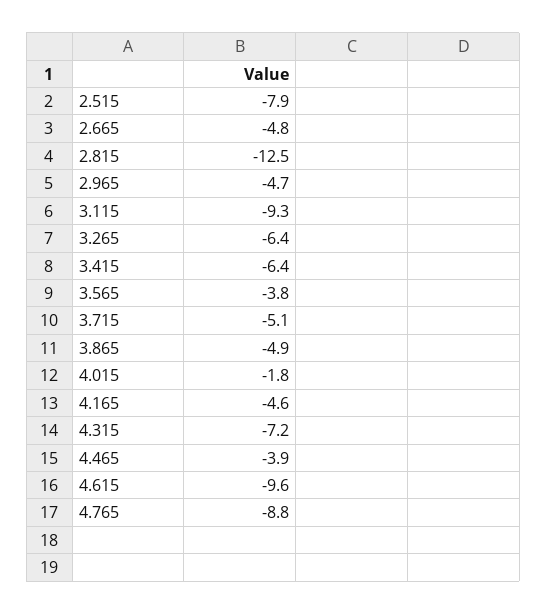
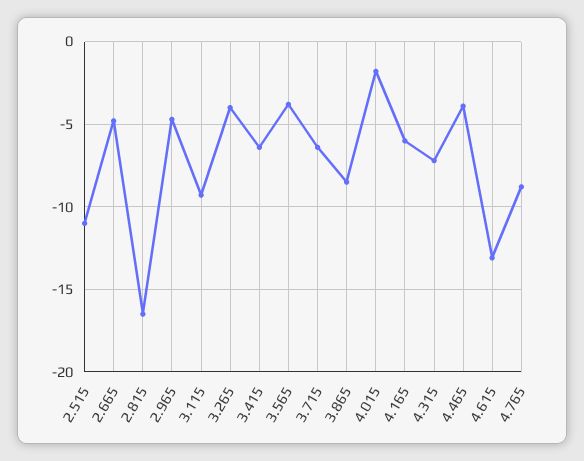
  {
-   "2.515": -7.9,
+   "2.515": -11,
    "2.665": -4.8,
-   "2.815": -12.5,
+   "2.815": -16.5,
    "2.965": -4.7,
    "3.115": -9.3,
-   "3.265": -6.4,
+   "3.265": -4,
    "3.415": -6.4,
    "3.565": -3.8,
-   "3.715": -5.1,
+   "3.715": -6.5,
-   "3.865": -4.9,
+   "3.865": -8.5,
    "4.015": -1.8,
-   "4.165": -4.6,
+   "4.165": -6,
    "4.315": -7.2,
    "4.465": -3.9,
-   "4.615": -9.6,
+   "4.615": -13,
    "4.765": -8.8
  }

